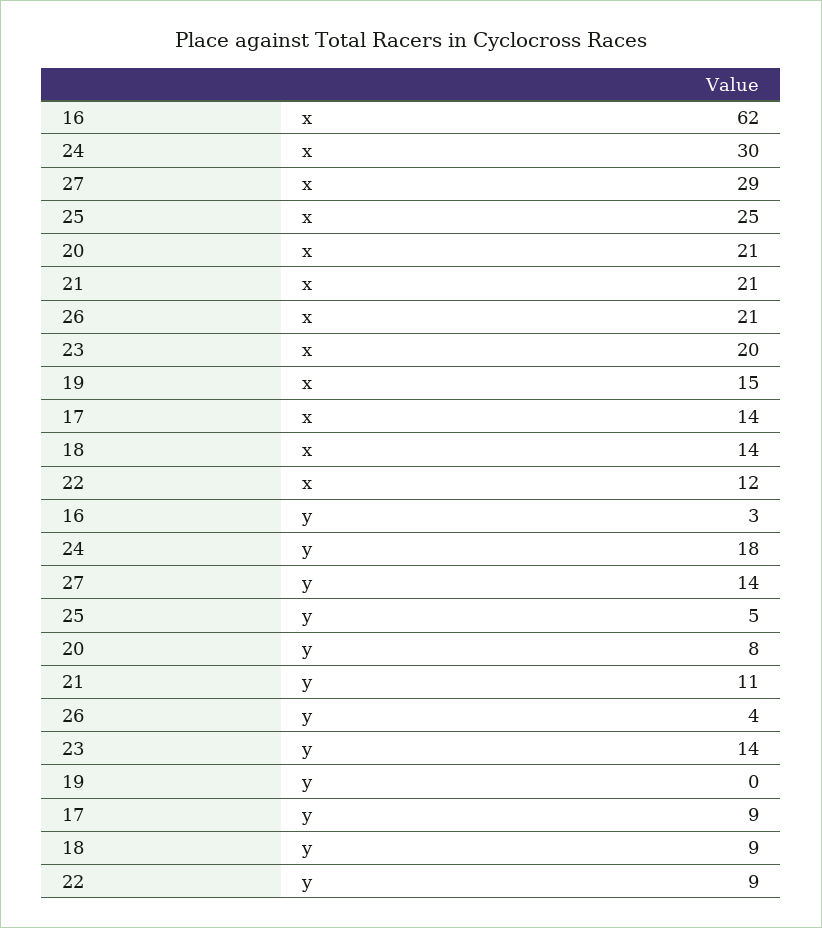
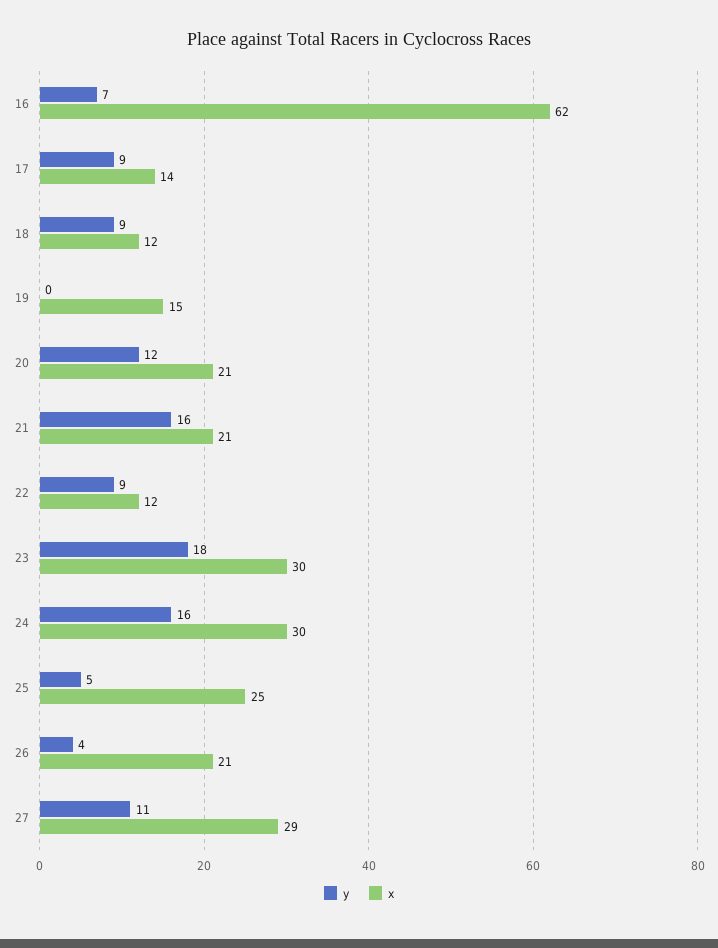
  {
    "x": {
      "16": 62,
      "24": 30,
      "27": 29,
      "25": 25,
      "20": 21,
      "21": 21,
      "26": 21,
-     "23": 20,
+     "23": 30,
      "19": 15,
      "17": 14,
-     "18": 14,
+     "18": 12,
      "22": 12
    },
    "y": {
-     "16": 3,
+     "16": 7,
-     "24": 18,
+     "24": 16,
-     "27": 14,
+     "27": 11,
      "25": 5,
-     "20": 8,
+     "20": 12,
-     "21": 11,
+     "21": 16,
      "26": 4,
-     "23": 14,
+     "23": 18,
      "19": 0,
      "17": 9,
      "18": 9,
      "22": 9
    }
  }

